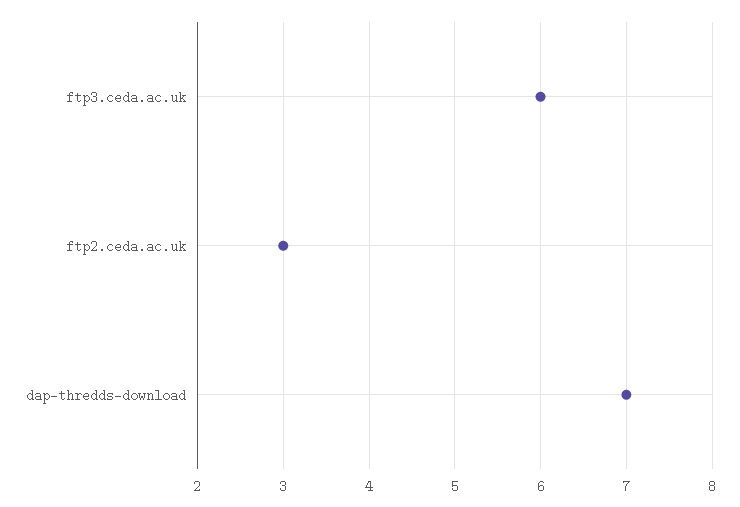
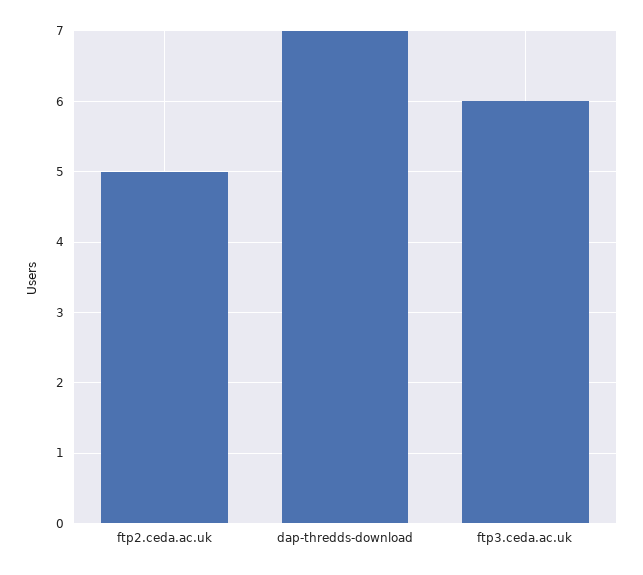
  {
    "ftp3.ceda.ac.uk": 6,
-   "ftp2.ceda.ac.uk": 3,
+   "ftp2.ceda.ac.uk": 5,
    "dap-thredds-download": 7
  }

